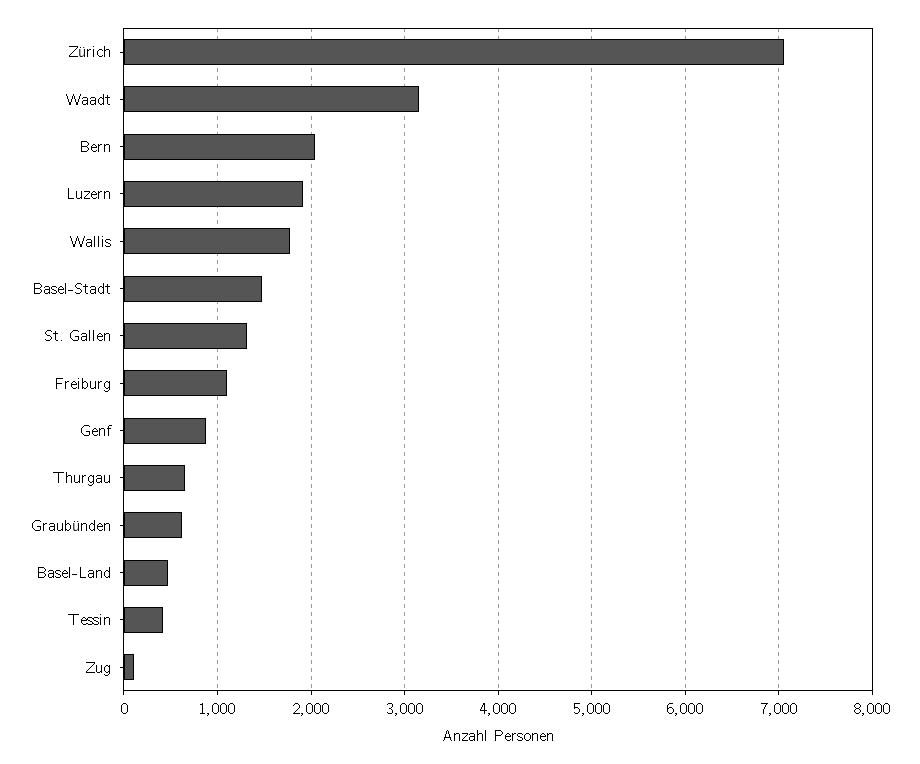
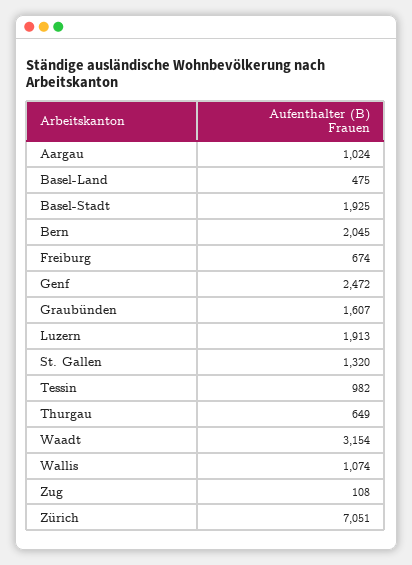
  {
    "Zürich": 7051,
    "Waadt": 3154,
    "Bern": 2045,
    "Luzern": 1913,
-   "Wallis": 1800,
+   "Wallis": 1074,
-   "Basel-Stadt": 1500,
+   "Basel-Stadt": 1925,
    "St. Gallen": 1320,
-   "Freiburg": 1100,
+   "Freiburg": 674,
-   "Genf": 900,
+   "Genf": 2472,
    "Thurgau": 649,
-   "Graubünden": 600,
+   "Graubünden": 1607,
    "Basel-Land": 475,
-   "Tessin": 400,
+   "Tessin": 982,
-   "Zug": 108
+   "Zug": 108,
+   "Aargau": 1024
  }

